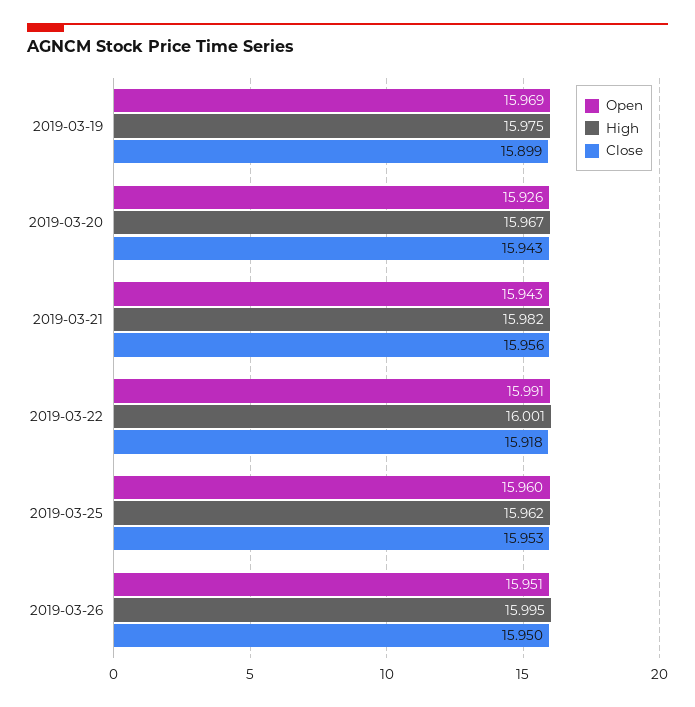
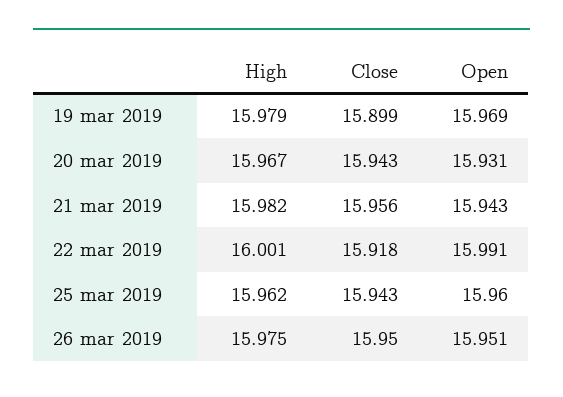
  {
    "Open": {
      "2019-03-19": 15.969,
-     "2019-03-20": 15.926,
+     "2019-03-20": 15.931,
      "2019-03-21": 15.943,
      "2019-03-22": 15.991,
      "2019-03-25": 15.96,
      "2019-03-26": 15.951
    },
    "High": {
-     "2019-03-19": 15.975,
+     "2019-03-19": 15.979,
      "2019-03-20": 15.967,
      "2019-03-21": 15.982,
      "2019-03-22": 16.001,
      "2019-03-25": 15.962,
-     "2019-03-26": 15.995
+     "2019-03-26": 15.975
    },
    "Close": {
      "2019-03-19": 15.899,
      "2019-03-20": 15.943,
      "2019-03-21": 15.956,
      "2019-03-22": 15.918,
-     "2019-03-25": 15.953,
+     "2019-03-25": 15.943,
      "2019-03-26": 15.95
    }
  }

